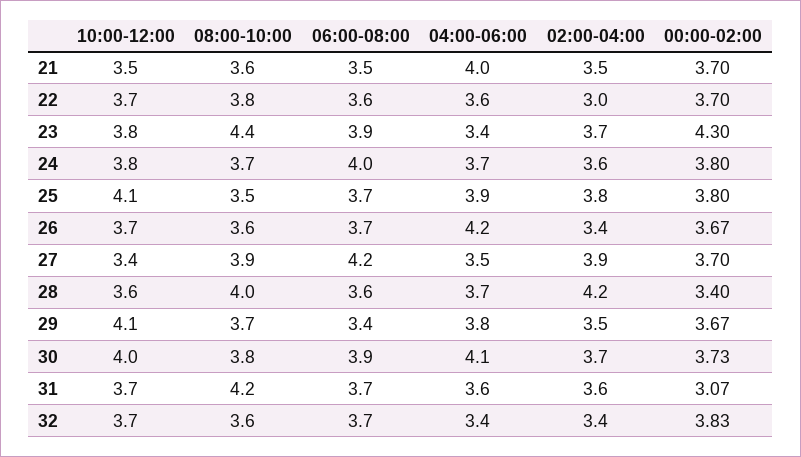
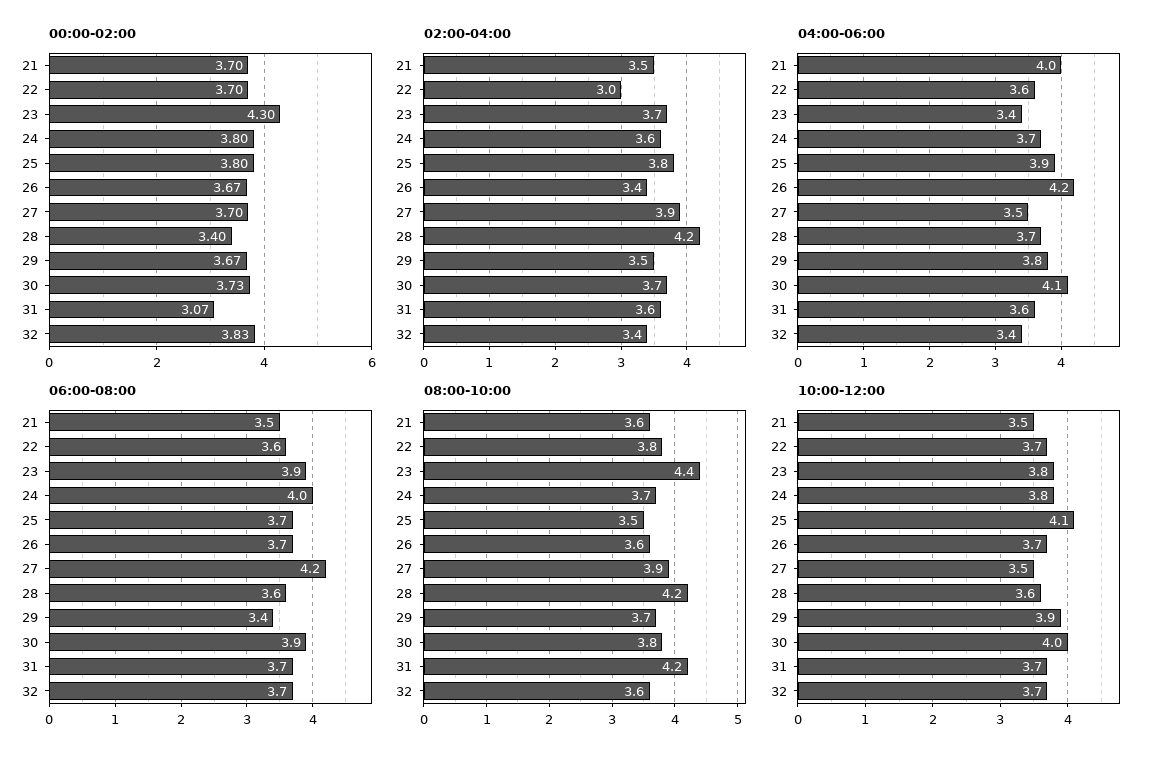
  {
    "10:00-12:00": {
      "21": 3.5,
      "22": 3.7,
      "23": 3.8,
      "24": 3.8,
      "25": 4.1,
      "26": 3.7,
-     "27": 3.4,
+     "27": 3.5,
      "28": 3.6,
-     "29": 4.1,
+     "29": 3.9,
      "30": 4,
      "31": 3.7,
      "32": 3.7
    },
    "08:00-10:00": {
      "21": 3.6,
      "22": 3.8,
      "23": 4.4,
      "24": 3.7,
      "25": 3.5,
      "26": 3.6,
      "27": 3.9,
-     "28": 4,
+     "28": 4.2,
      "29": 3.7,
      "30": 3.8,
      "31": 4.2,
      "32": 3.6
    },
    "06:00-08:00": {
      "21": 3.5,
      "22": 3.6,
      "23": 3.9,
      "24": 4,
      "25": 3.7,
      "26": 3.7,
      "27": 4.2,
      "28": 3.6,
      "29": 3.4,
      "30": 3.9,
      "31": 3.7,
      "32": 3.7
    },
    "04:00-06:00": {
      "21": 4,
      "22": 3.6,
      "23": 3.4,
      "24": 3.7,
      "25": 3.9,
      "26": 4.2,
      "27": 3.5,
      "28": 3.7,
      "29": 3.8,
      "30": 4.1,
      "31": 3.6,
      "32": 3.4
    },
    "02:00-04:00": {
      "21": 3.5,
      "22": 3,
      "23": 3.7,
      "24": 3.6,
      "25": 3.8,
      "26": 3.4,
      "27": 3.9,
      "28": 4.2,
      "29": 3.5,
      "30": 3.7,
      "31": 3.6,
      "32": 3.4
    },
    "00:00-02:00": {
      "21": 3.7,
      "22": 3.7,
      "23": 4.3,
      "24": 3.8,
      "25": 3.8,
      "26": 3.67,
      "27": 3.7,
      "28": 3.4,
      "29": 3.67,
      "30": 3.73,
      "31": 3.07,
      "32": 3.83
    }
  }

